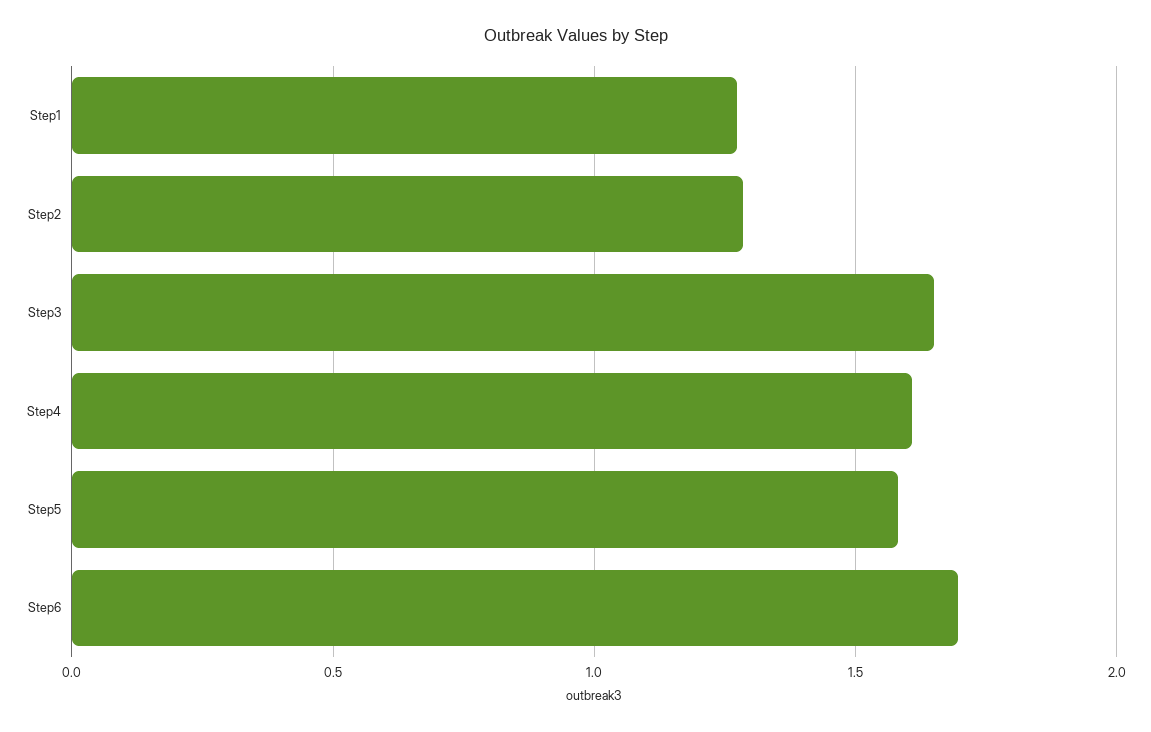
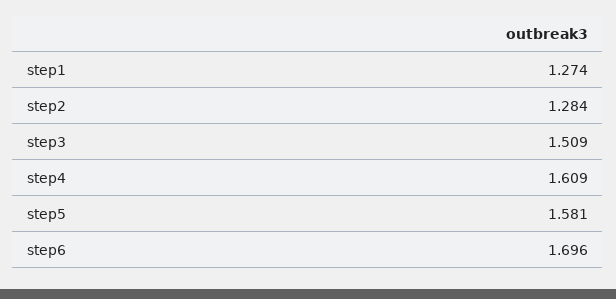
  {
    "Step1": 1.274,
    "Step2": 1.284,
-   "Step3": 1.65,
+   "Step3": 1.509,
    "Step4": 1.609,
    "Step5": 1.581,
    "Step6": 1.696
  }

